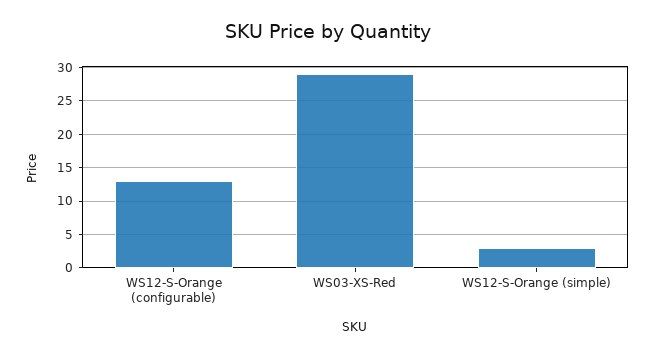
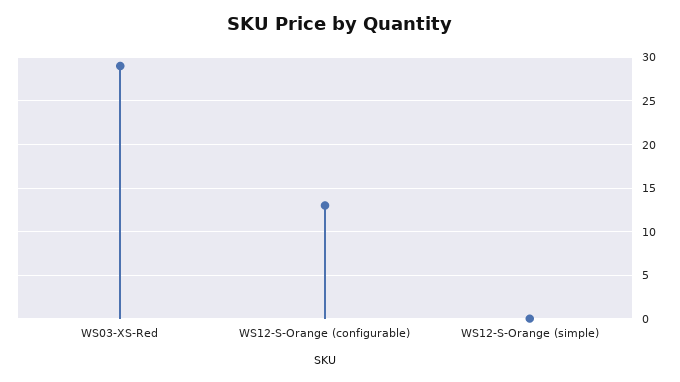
  {
    "WS12-S-Orange (configurable)": 13,
    "WS03-XS-Red": 29,
-   "WS12-S-Orange (simple)": 3
+   "WS12-S-Orange (simple)": 0
  }

